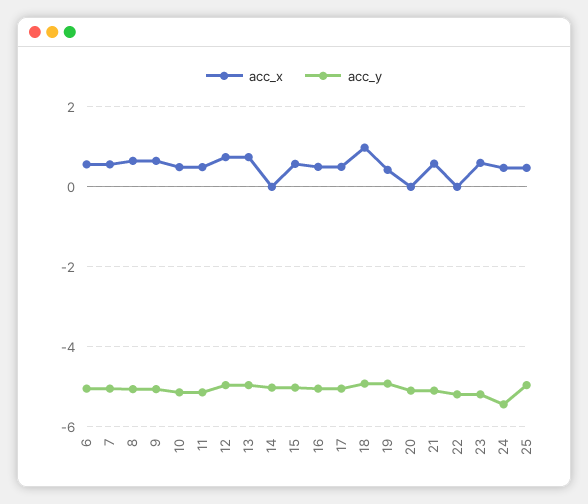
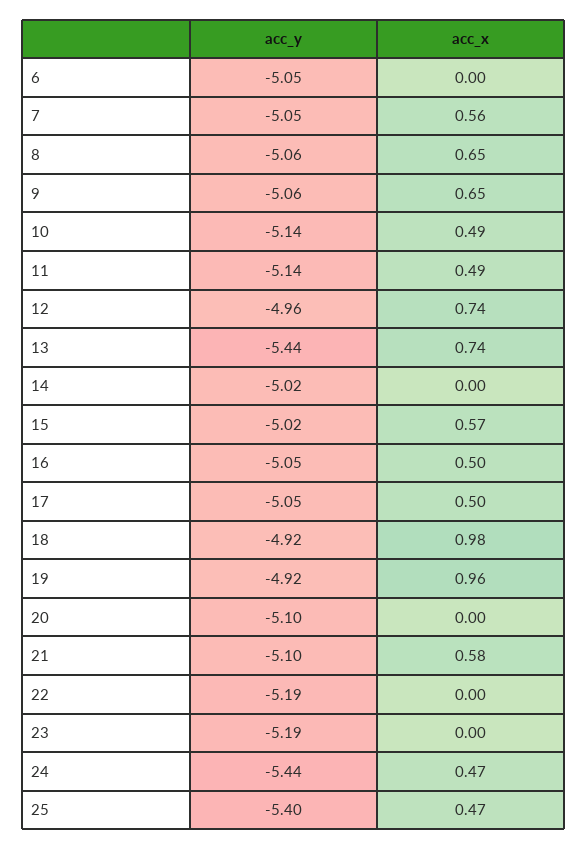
  {
    "acc_x": {
-     "6": 0.6,
+     "6": 0,
      "7": 0.56,
      "8": 0.65,
      "9": 0.65,
      "10": 0.49,
      "11": 0.49,
      "12": 0.74,
      "13": 0.74,
      "14": 0,
      "15": 0.57,
      "16": 0.5,
      "17": 0.5,
      "18": 0.98,
-     "19": 0.4,
+     "19": 0.96,
      "20": 0,
      "21": 0.58,
      "22": 0,
-     "23": 0.6,
+     "23": 0,
      "24": 0.47,
      "25": 0.47
    },
    "acc_y": {
      "6": -5.05,
      "7": -5.05,
      "8": -5.06,
      "9": -5.06,
      "10": -5.14,
      "11": -5.14,
      "12": -4.96,
-     "13": -5,
+     "13": -5.44,
      "14": -5.02,
      "15": -5.02,
      "16": -5.05,
      "17": -5.05,
      "18": -4.92,
      "19": -4.92,
      "20": -5.1,
      "21": -5.1,
      "22": -5.19,
      "23": -5.19,
      "24": -5.44,
-     "25": -5
+     "25": -5.4
    }
  }

